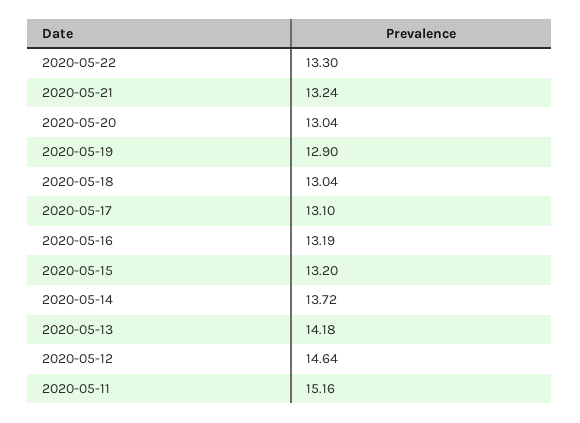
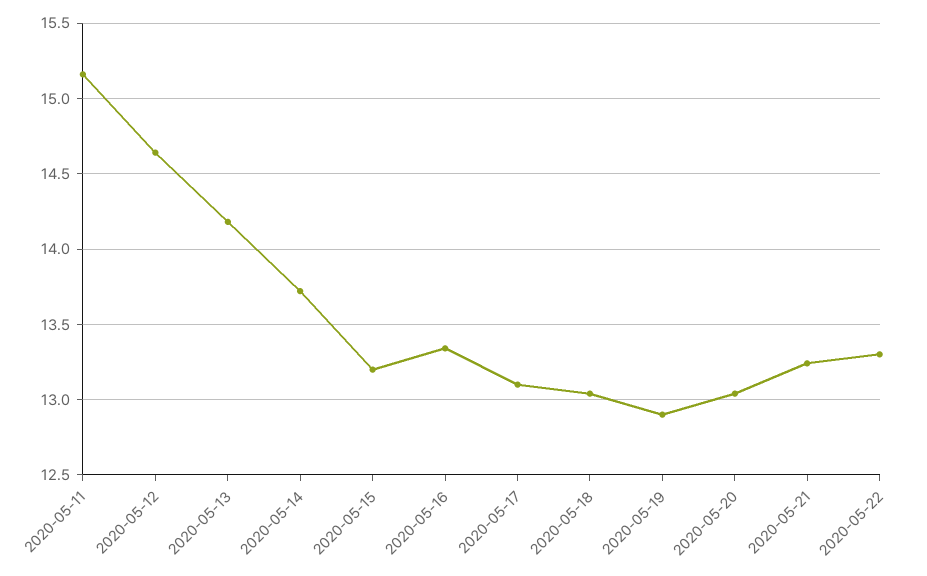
  {
    "2020-05-22": 13.3,
    "2020-05-21": 13.24,
    "2020-05-20": 13.04,
    "2020-05-19": 12.9,
    "2020-05-18": 13.04,
    "2020-05-17": 13.1,
-   "2020-05-16": 13.19,
+   "2020-05-16": 13.35,
    "2020-05-15": 13.2,
    "2020-05-14": 13.72,
    "2020-05-13": 14.18,
    "2020-05-12": 14.64,
    "2020-05-11": 15.16
  }

